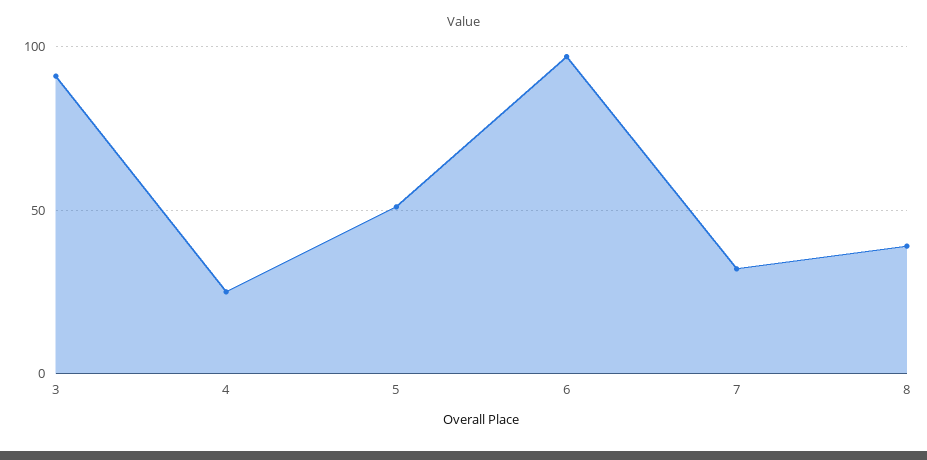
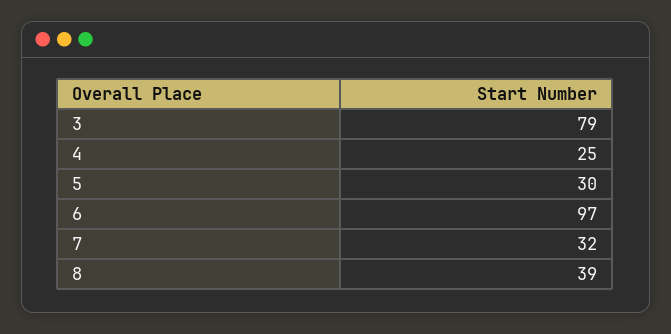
  {
-   "3": 90,
+   "3": 79,
    "4": 25,
-   "5": 50,
+   "5": 30,
    "6": 97,
    "7": 32,
    "8": 39
  }

